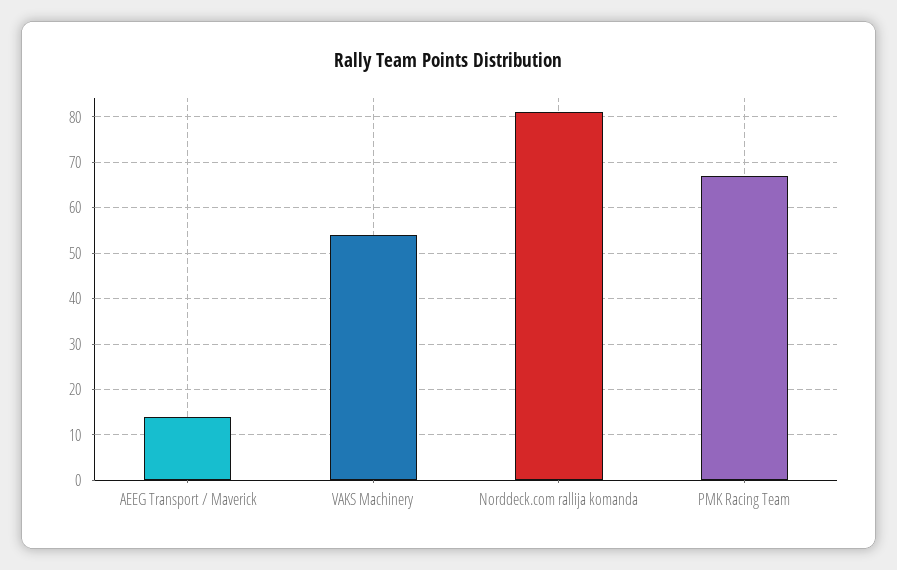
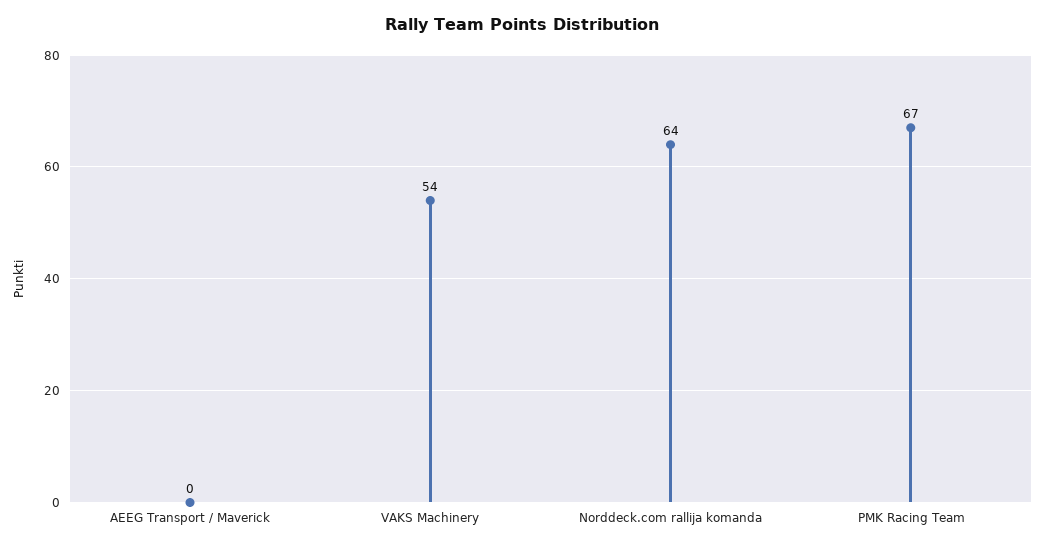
  {
-   "AEEG Transport / Maverick": 15,
+   "AEEG Transport / Maverick": 0,
    "VAKS Machinery": 54,
-   "Norddeck.com rallija komanda": 80,
+   "Norddeck.com rallija komanda": 64,
    "PMK Racing Team": 67
  }

